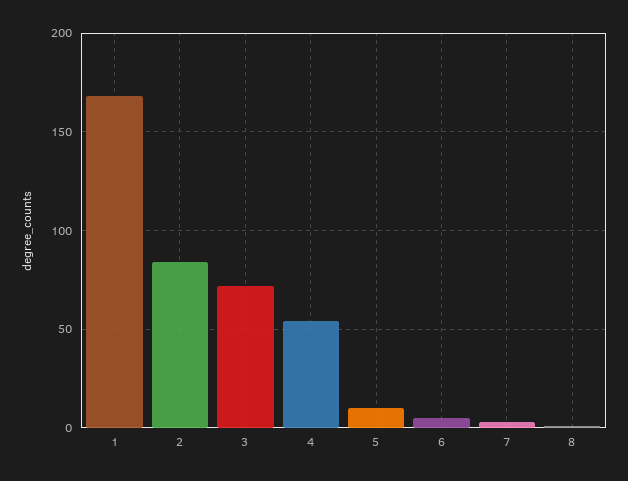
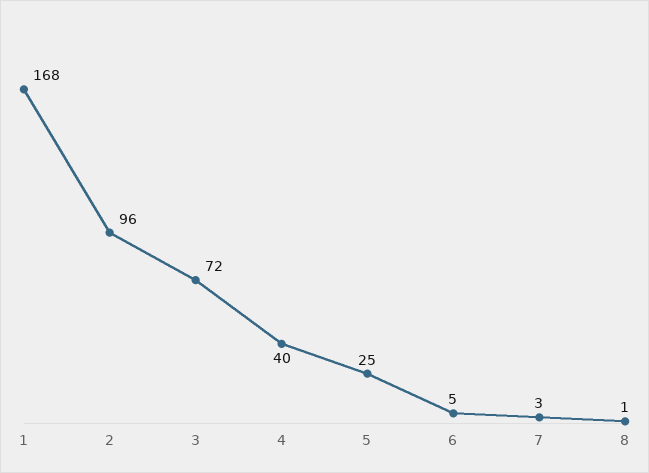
  {
    "1": 168,
-   "2": 85,
+   "2": 96,
    "3": 72,
-   "4": 55,
+   "4": 40,
-   "5": 10,
+   "5": 25,
    "6": 5,
    "7": 3,
    "8": 1
  }

